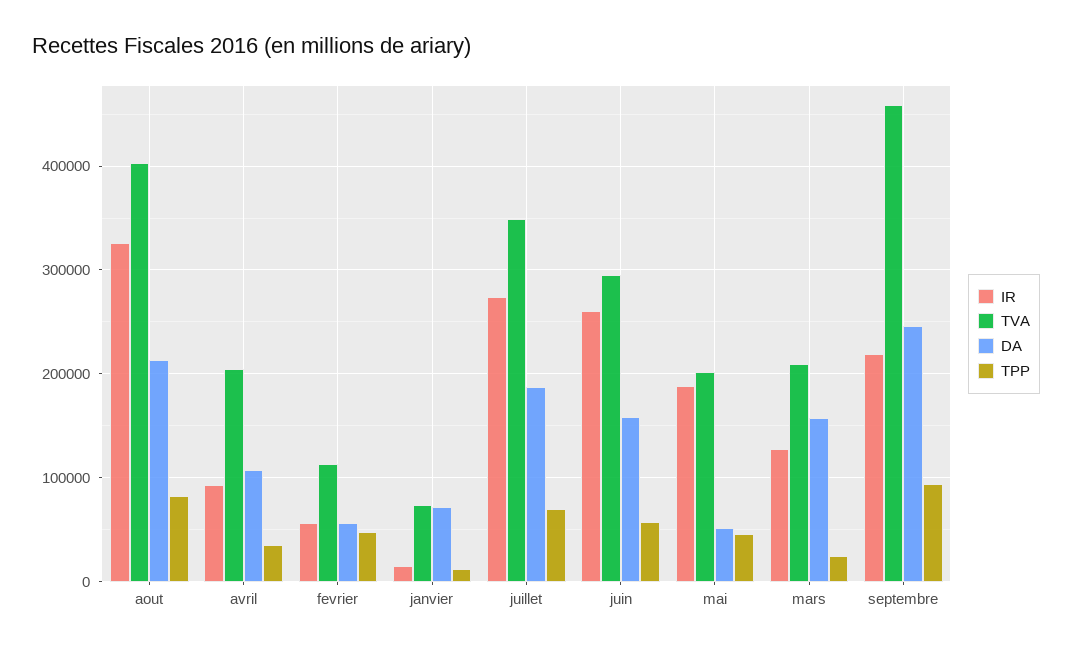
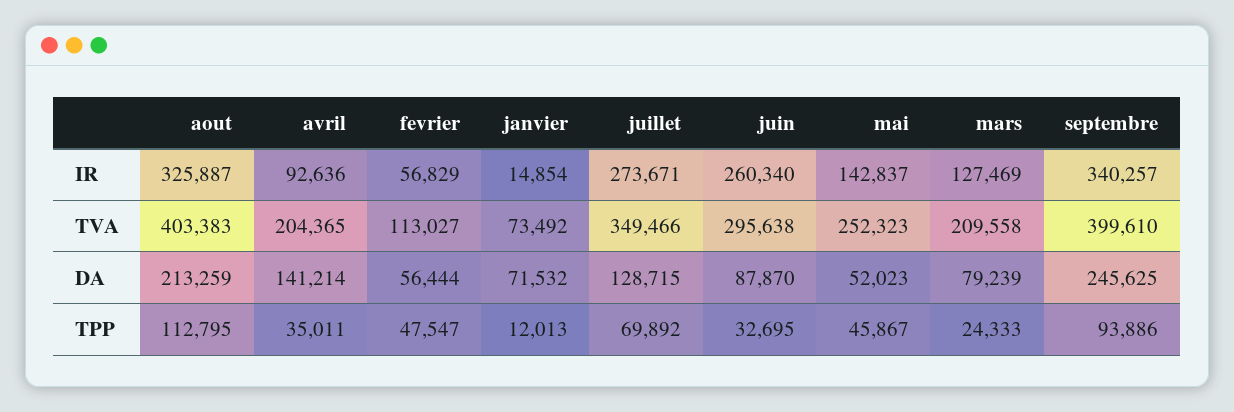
  {
    "IR": {
      "aout": 325887,
      "avril": 92636,
      "fevrier": 56829,
      "janvier": 14854,
      "juillet": 273671,
      "juin": 260340,
-     "mai": 190000,
+     "mai": 142837,
      "mars": 127469,
-     "septembre": 220000
+     "septembre": 340257
    },
    "TVA": {
      "aout": 403383,
      "avril": 204365,
      "fevrier": 113027,
      "janvier": 73492,
      "juillet": 349466,
      "juin": 295638,
-     "mai": 200000,
+     "mai": 252323,
      "mars": 209558,
-     "septembre": 460000
+     "septembre": 399610
    },
    "DA": {
      "aout": 213259,
-     "avril": 110000,
+     "avril": 141214,
      "fevrier": 56444,
      "janvier": 71532,
-     "juillet": 190000,
+     "juillet": 128715,
-     "juin": 160000,
+     "juin": 87870,
      "mai": 52023,
-     "mars": 160000,
+     "mars": 79239,
      "septembre": 245625
    },
    "TPP": {
-     "aout": 80000,
+     "aout": 112795,
      "avril": 35011,
      "fevrier": 47547,
      "janvier": 12013,
      "juillet": 69892,
-     "juin": 60000,
+     "juin": 32695,
      "mai": 45867,
      "mars": 24333,
      "septembre": 93886
    }
  }

